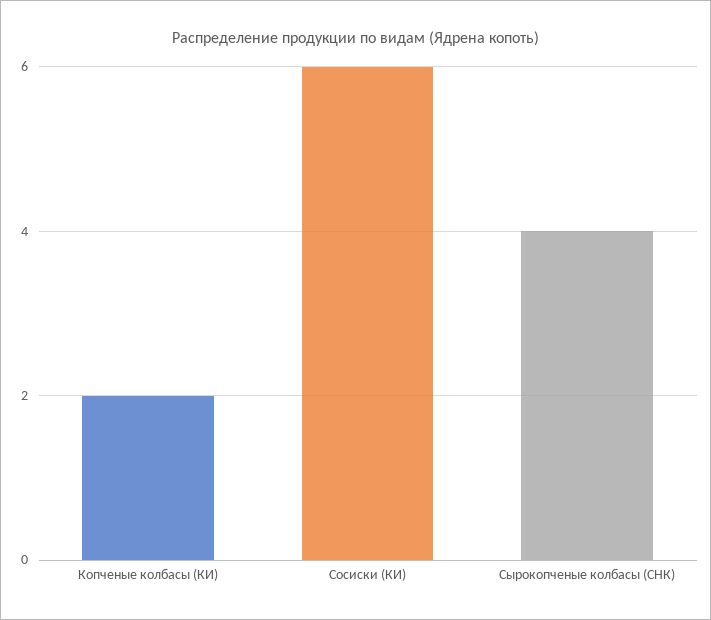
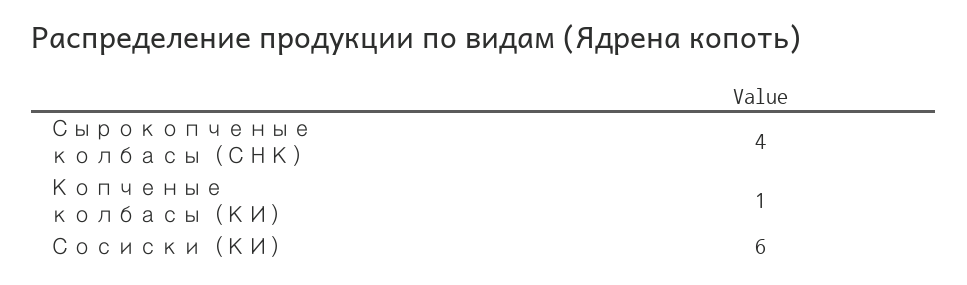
  {
-   "Копченые колбасы (КИ)": 2,
+   "Копченые колбасы (КИ)": 1,
    "Сосиски (КИ)": 6,
    "Сырокопченые колбасы (СНК)": 4
  }

